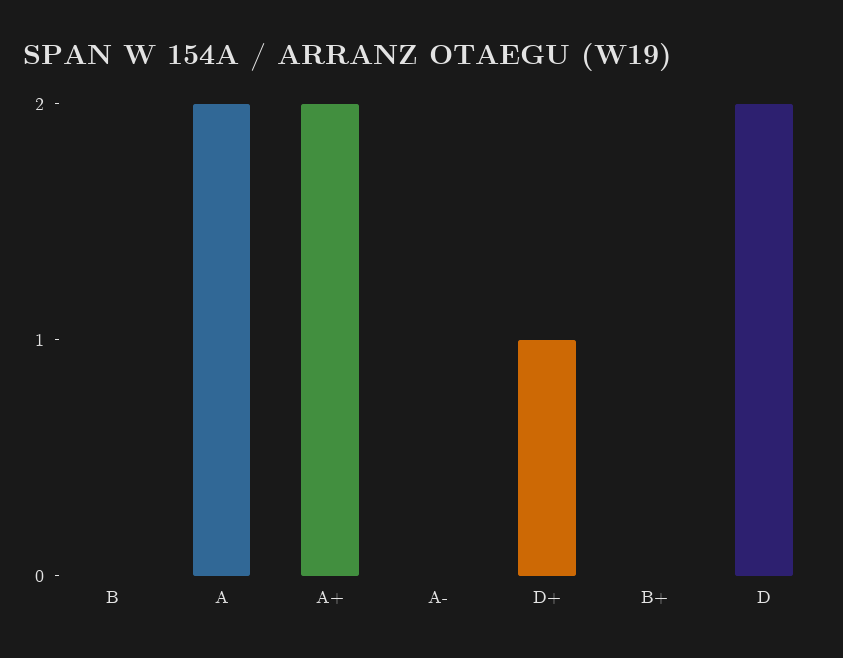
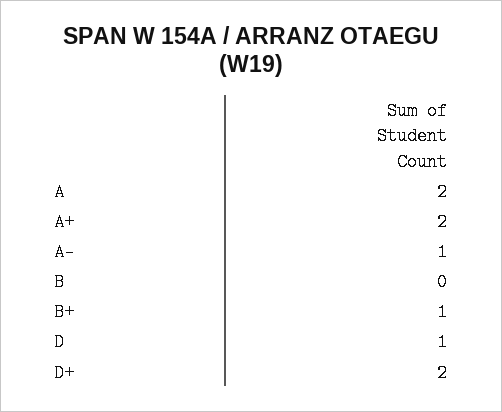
  {
    "B": 0,
    "A": 2,
    "A+": 2,
-   "A-": 0,
+   "A-": 1,
-   "D+": 1,
+   "D+": 2,
-   "B+": 0,
+   "B+": 1,
-   "D": 2
+   "D": 1
  }

